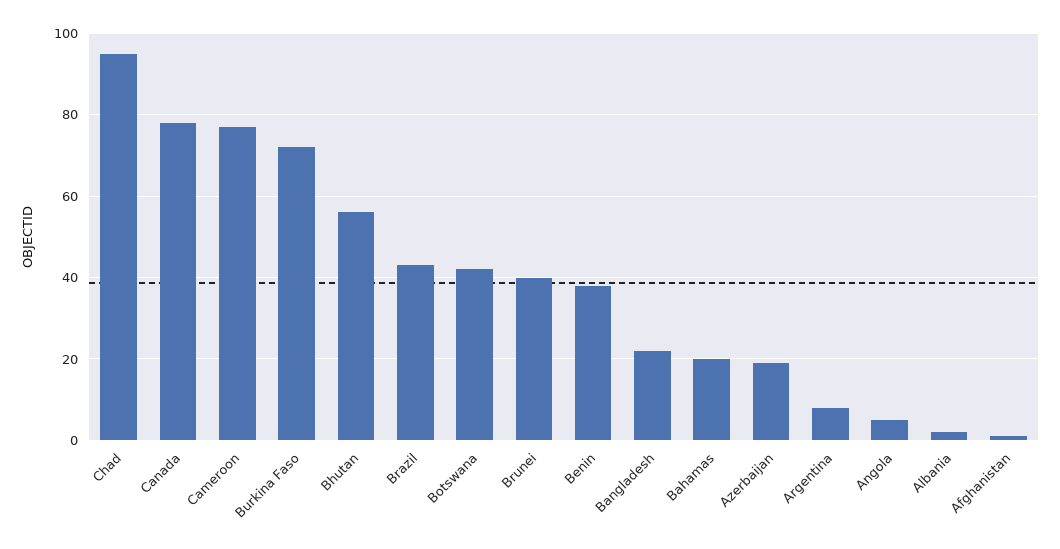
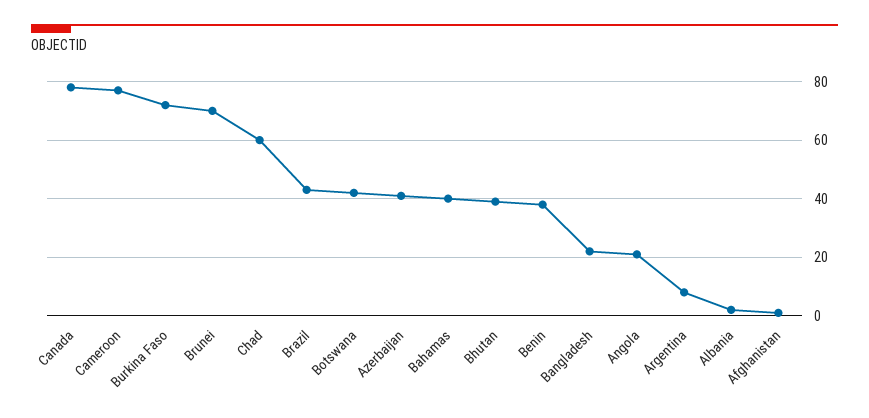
  {
-   "Chad": 95,
+   "Chad": 60,
    "Canada": 80,
    "Cameroon": 75,
    "Burkina Faso": 70,
-   "Bhutan": 55,
+   "Bhutan": 40,
    "Brazil": 45,
    "Botswana": 40,
-   "Brunei": 40,
+   "Brunei": 70,
    "Benin": 40,
    "Bangladesh": 20,
-   "Bahamas": 20,
+   "Bahamas": 40,
-   "Azerbaijan": 20,
+   "Azerbaijan": 40,
    "Argentina": 10,
-   "Angola": 5,
+   "Angola": 20,
    "Albania": 0,
    "Afghanistan": 0
  }

